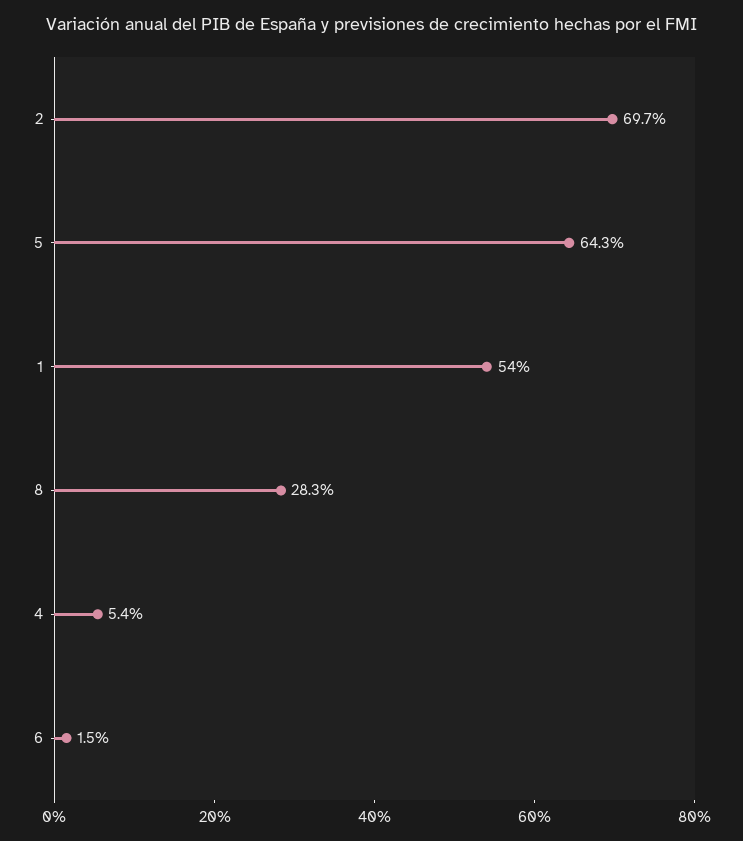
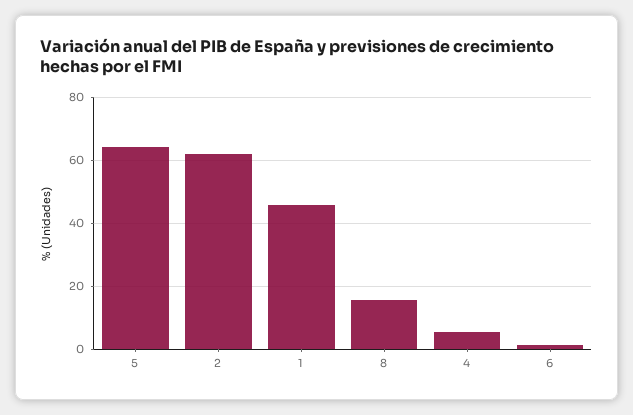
  {
-   "2": 69.7,
+   "2": 62,
    "5": 64.3,
-   "1": 54,
+   "1": 46,
-   "8": 28.3,
+   "8": 16,
    "4": 5.4,
    "6": 1.5
  }

